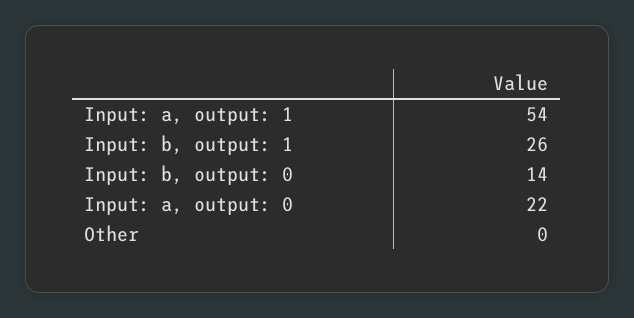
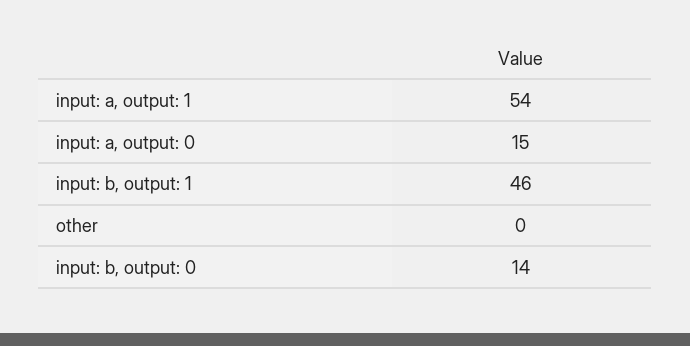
  {
    "Input: a, output: 1": 54,
-   "Input: b, output: 1": 26,
+   "Input: b, output: 1": 46,
    "Input: b, output: 0": 14,
-   "Input: a, output: 0": 22,
+   "Input: a, output: 0": 15,
    "Other": 0
  }

